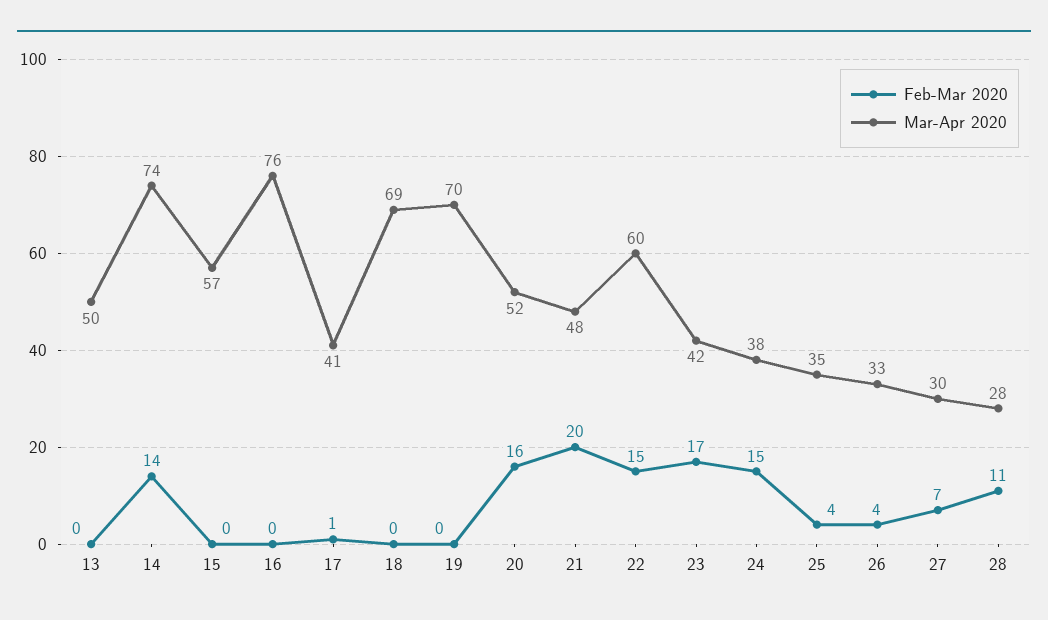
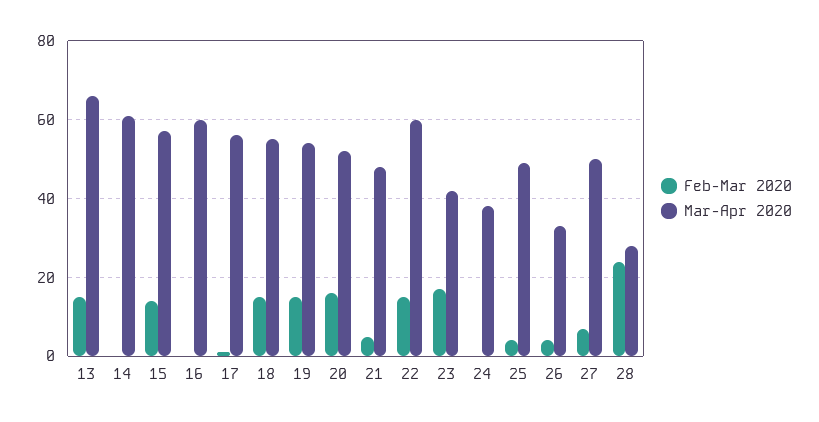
  {
    "Feb-Mar 2020": {
-     "13": 0,
+     "13": 15,
-     "14": 14,
+     "14": 0,
-     "15": 0,
+     "15": 15,
      "16": 0,
      "17": 1,
-     "18": 0,
+     "18": 15,
-     "19": 0,
+     "19": 15,
      "20": 16,
-     "21": 20,
+     "21": 5,
      "22": 15,
      "23": 17,
-     "24": 15,
+     "24": 0,
      "25": 4,
      "26": 4,
      "27": 7,
-     "28": 11
+     "28": 25
    },
    "Mar-Apr 2020": {
-     "13": 50,
+     "13": 65,
-     "14": 74,
+     "14": 60,
      "15": 57,
-     "16": 76,
+     "16": 60,
-     "17": 41,
+     "17": 55,
-     "18": 69,
+     "18": 55,
-     "19": 70,
+     "19": 55,
      "20": 52,
      "21": 48,
      "22": 60,
      "23": 42,
      "24": 38,
-     "25": 35,
+     "25": 50,
      "26": 33,
-     "27": 30,
+     "27": 50,
      "28": 28
    }
  }

